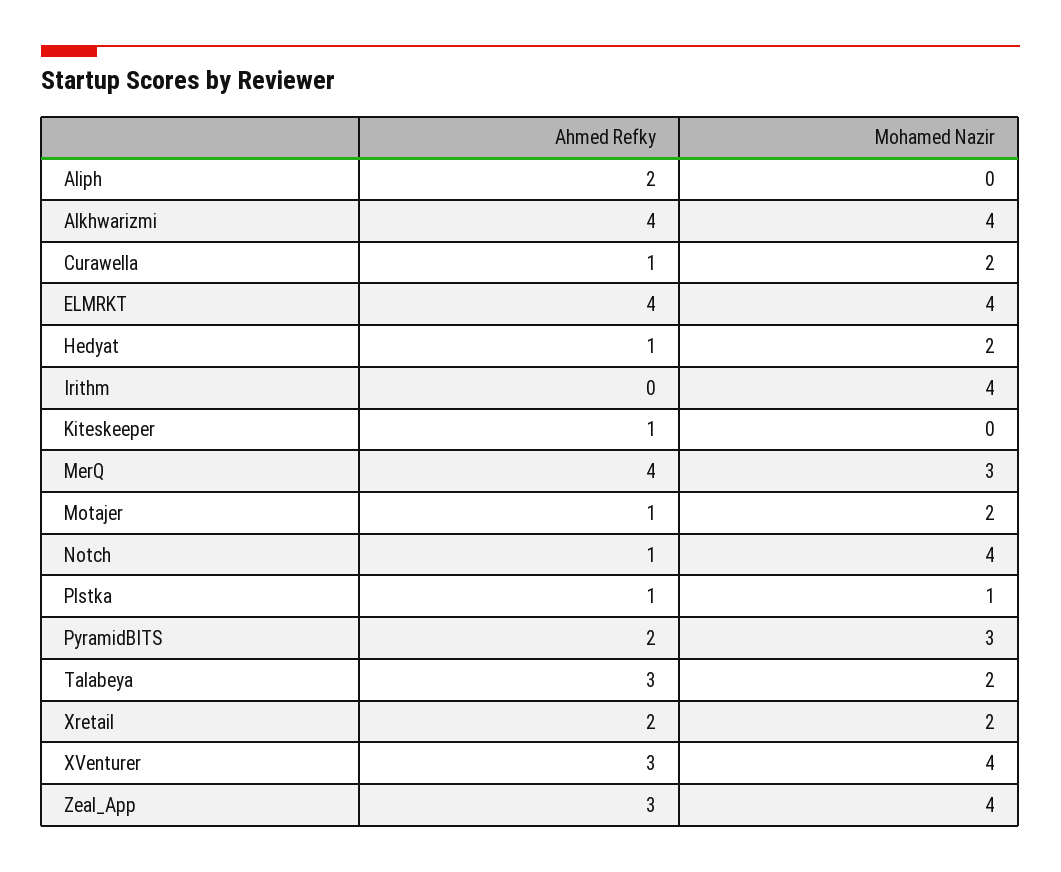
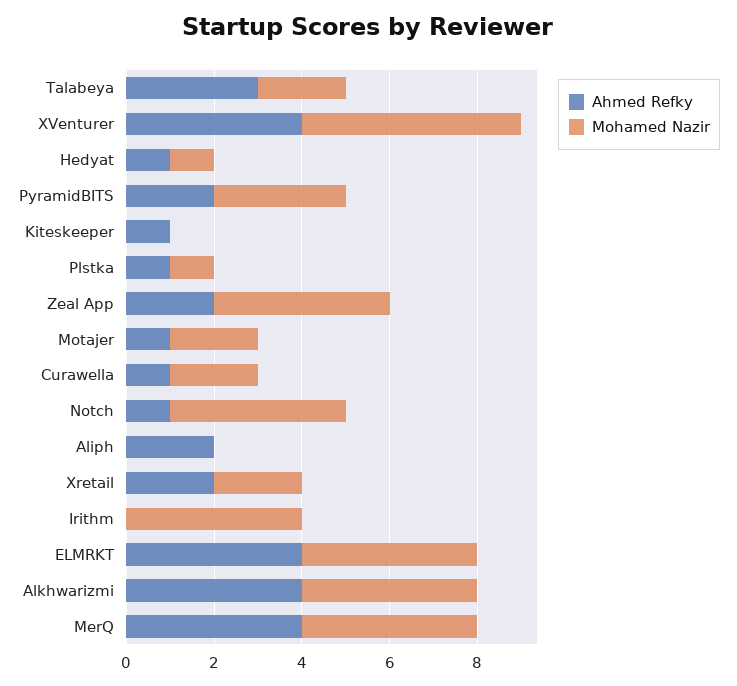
  {
    "Ahmed Refky": {
      "Aliph": 2,
      "Alkhwarizmi": 4,
      "Curawella": 1,
      "ELMRKT": 4,
      "Hedyat": 1,
      "Irithm": 0,
      "Kiteskeeper": 1,
      "MerQ": 4,
      "Motajer": 1,
      "Notch": 1,
      "Plstka": 1,
      "PyramidBITS": 2,
      "Talabeya": 3,
      "Xretail": 2,
-     "XVenturer": 3,
+     "XVenturer": 4,
-     "Zeal_App": 3
+     "Zeal_App": 2
    },
    "Mohamed Nazir": {
      "Aliph": 0,
      "Alkhwarizmi": 4,
      "Curawella": 2,
      "ELMRKT": 4,
-     "Hedyat": 2,
+     "Hedyat": 1,
      "Irithm": 4,
      "Kiteskeeper": 0,
-     "MerQ": 3,
+     "MerQ": 4,
      "Motajer": 2,
      "Notch": 4,
      "Plstka": 1,
      "PyramidBITS": 3,
      "Talabeya": 2,
      "Xretail": 2,
-     "XVenturer": 4,
+     "XVenturer": 5,
      "Zeal_App": 4
    }
  }

